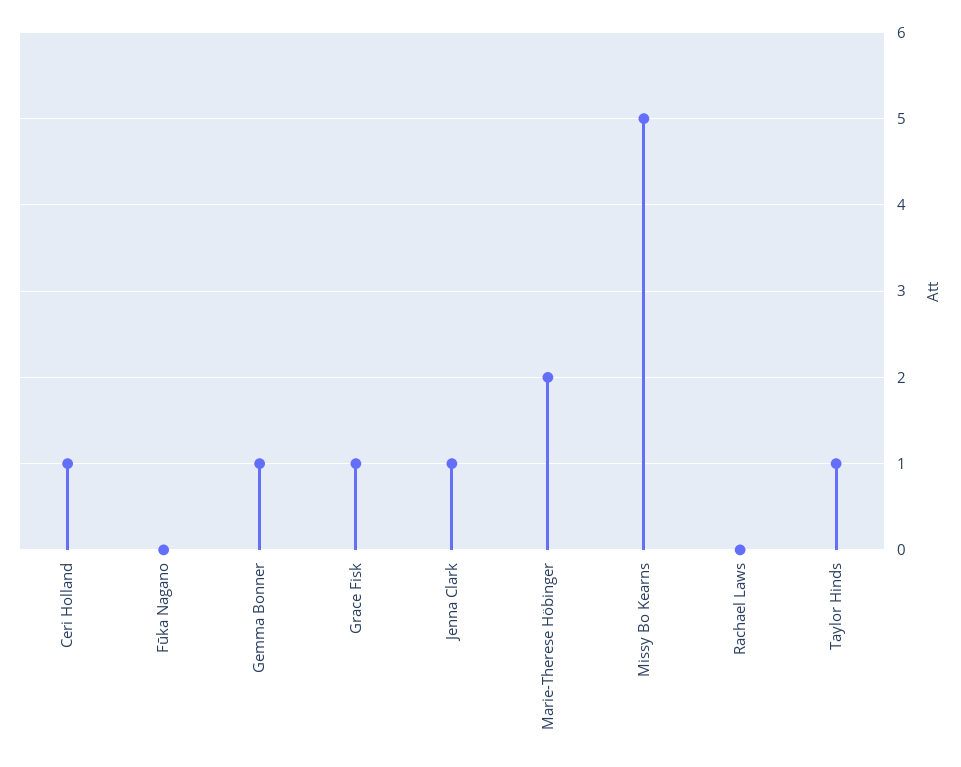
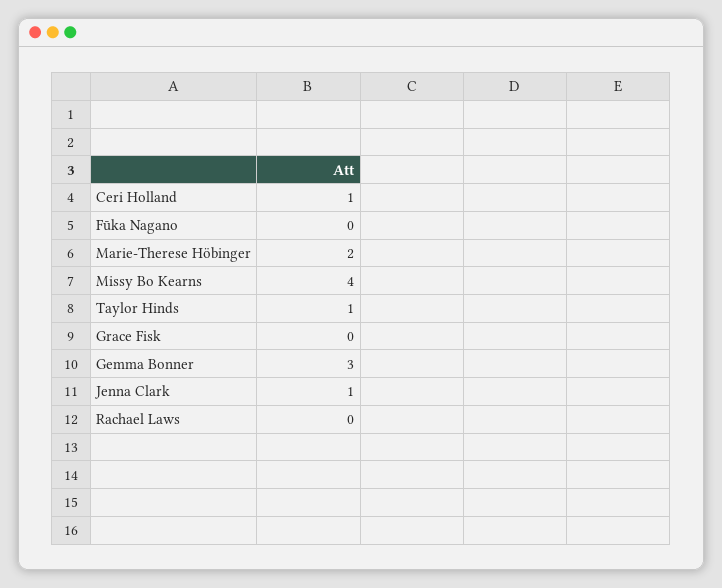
  {
    "Ceri Holland": 1,
    "Fūka Nagano": 0,
-   "Gemma Bonner": 1,
+   "Gemma Bonner": 3,
-   "Grace Fisk": 1,
+   "Grace Fisk": 0,
    "Jenna Clark": 1,
    "Marie-Therese Höbinger": 2,
-   "Missy Bo Kearns": 5,
+   "Missy Bo Kearns": 4,
    "Rachael Laws": 0,
    "Taylor Hinds": 1
  }

